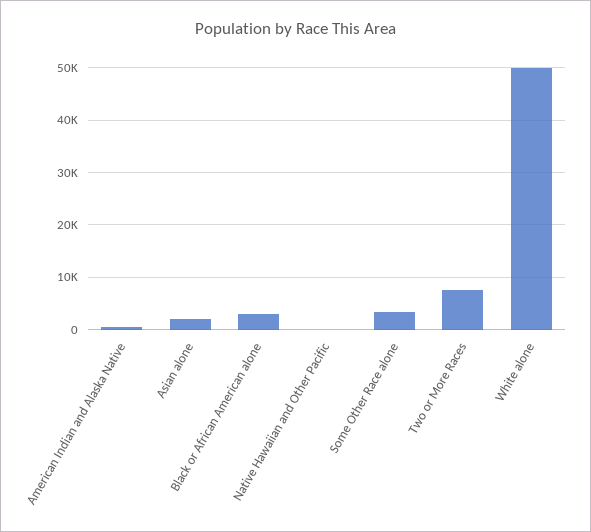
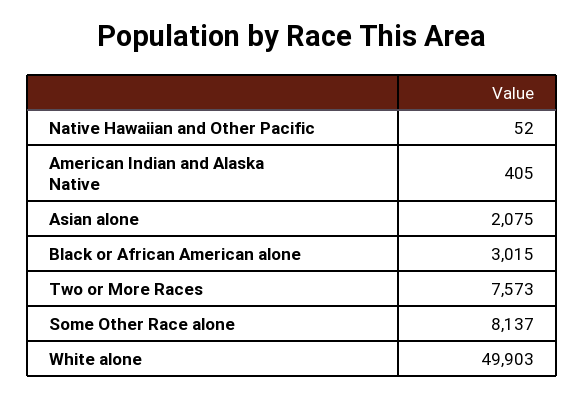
  {
    "American Indian and Alaska Native": 405,
    "Asian alone": 2075,
    "Black or African American alone": 3015,
    "Native Hawaiian and Other Pacific": 52,
-   "Some Other Race alone": 4000,
+   "Some Other Race alone": 8137,
    "Two or More Races": 7573,
    "White alone": 49903
  }

